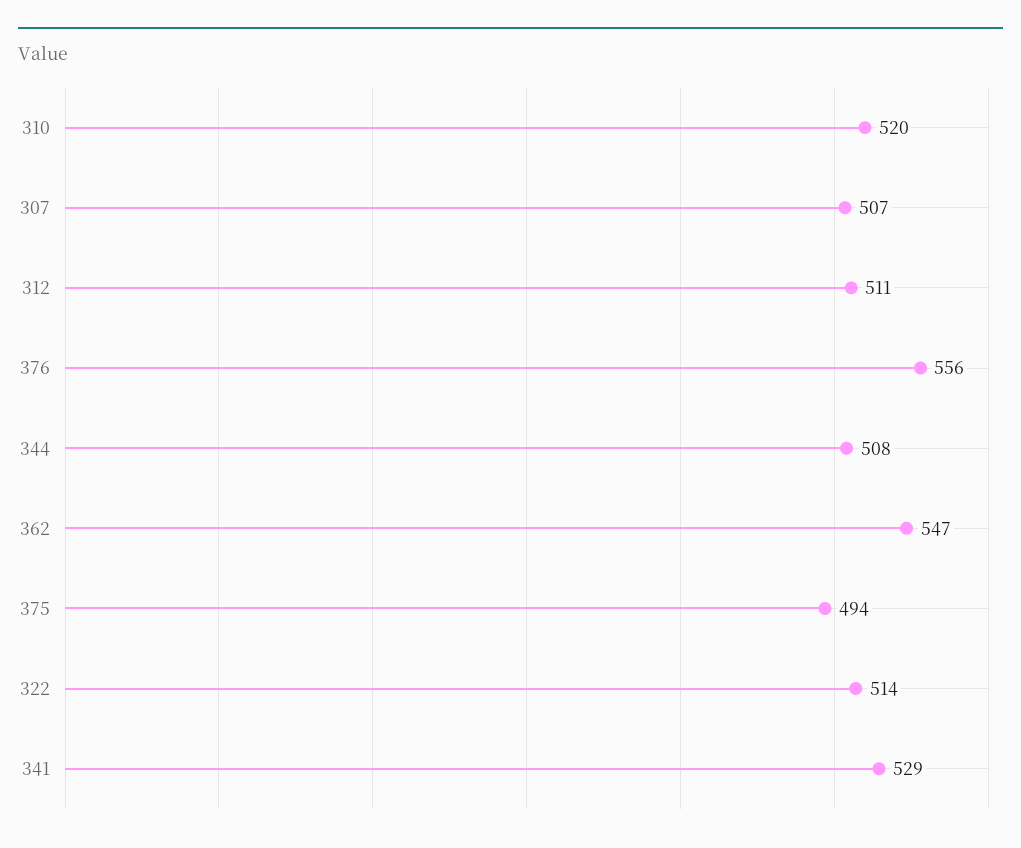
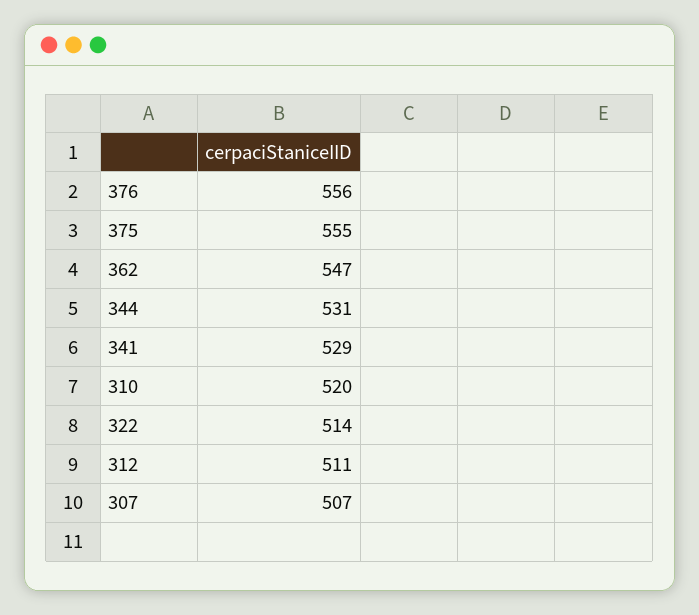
  {
    "310": 520,
    "307": 507,
    "312": 511,
    "376": 556,
-   "344": 508,
+   "344": 531,
    "362": 547,
-   "375": 494,
+   "375": 555,
    "322": 514,
    "341": 529
  }

